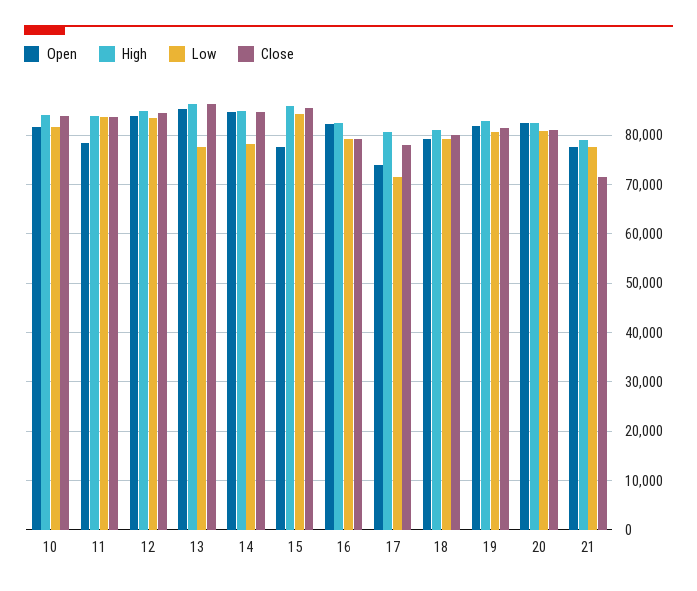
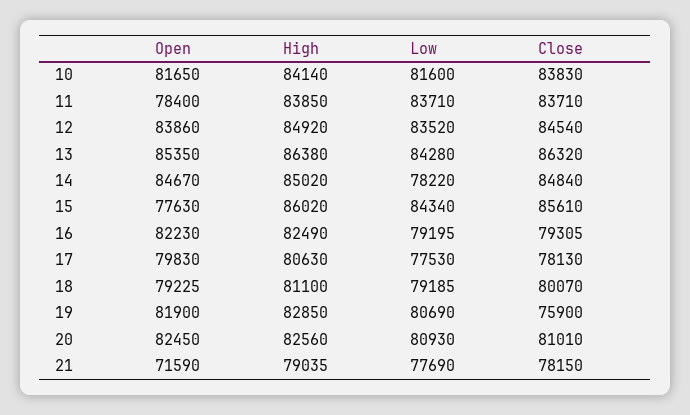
  {
    "Open": {
      "10": 81650,
      "11": 78400,
      "12": 83860,
      "13": 85350,
      "14": 84670,
      "15": 77630,
      "16": 82230,
-     "17": 74000,
+     "17": 79830,
      "18": 79225,
      "19": 81900,
      "20": 82450,
-     "21": 78000
+     "21": 71590
    },
    "High": {
      "10": 84140,
      "11": 83850,
      "12": 84920,
      "13": 86380,
      "14": 85020,
      "15": 86020,
      "16": 82490,
      "17": 80630,
      "18": 81100,
      "19": 82850,
      "20": 82560,
      "21": 79035
    },
    "Low": {
      "10": 81600,
      "11": 83710,
      "12": 83520,
-     "13": 78000,
+     "13": 84280,
      "14": 78220,
      "15": 84340,
      "16": 79195,
-     "17": 72000,
+     "17": 77530,
      "18": 79185,
      "19": 80690,
      "20": 80930,
      "21": 77690
    },
    "Close": {
      "10": 83830,
      "11": 83710,
      "12": 84540,
      "13": 86320,
      "14": 84840,
      "15": 85610,
      "16": 79305,
      "17": 78130,
      "18": 80070,
-     "19": 82000,
+     "19": 75900,
      "20": 81010,
-     "21": 72000
+     "21": 78150
    }
  }

